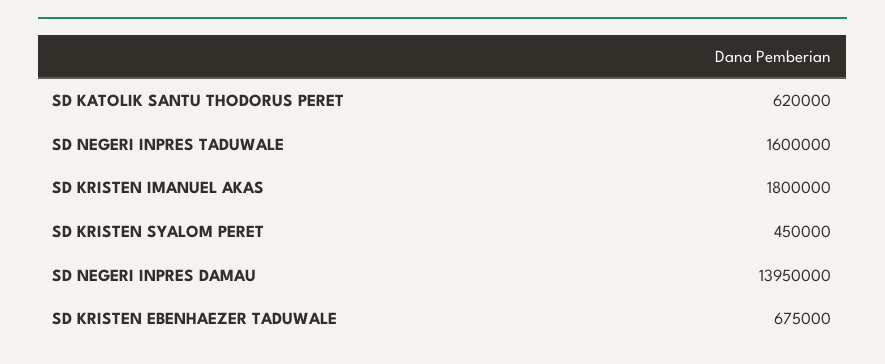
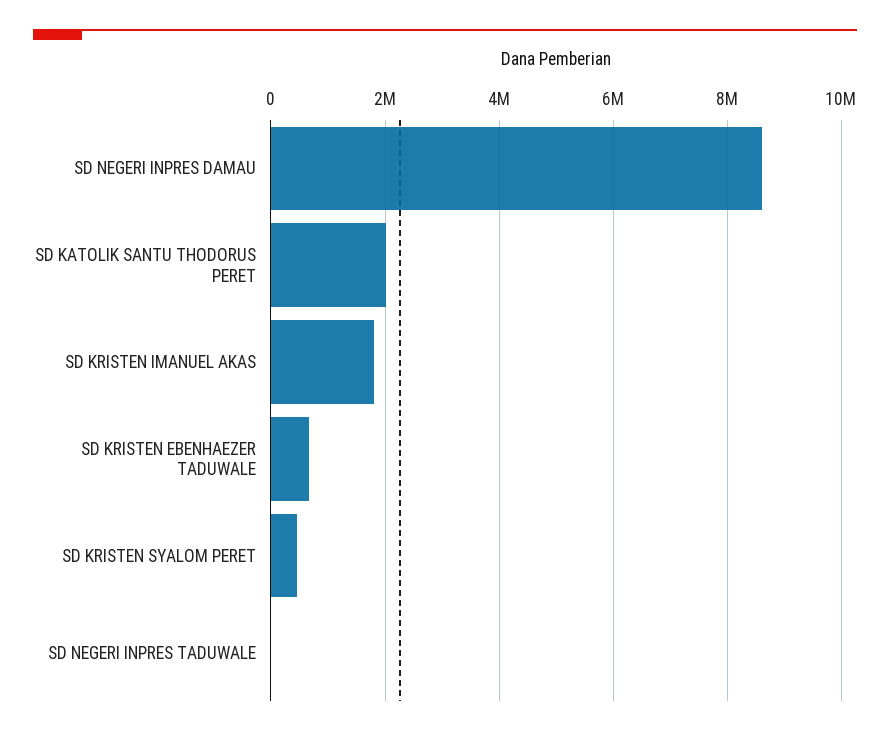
  {
-   "SD KATOLIK SANTU THODORUS PERET": 620000,
+   "SD KATOLIK SANTU THODORUS PERET": 2000000,
-   "SD NEGERI INPRES TADUWALE": 1600000,
+   "SD NEGERI INPRES TADUWALE": 0,
    "SD KRISTEN IMANUEL AKAS": 1800000,
    "SD KRISTEN SYALOM PERET": 450000,
-   "SD NEGERI INPRES DAMAU": 13950000,
+   "SD NEGERI INPRES DAMAU": 8600000,
    "SD KRISTEN EBENHAEZER TADUWALE": 675000
  }

